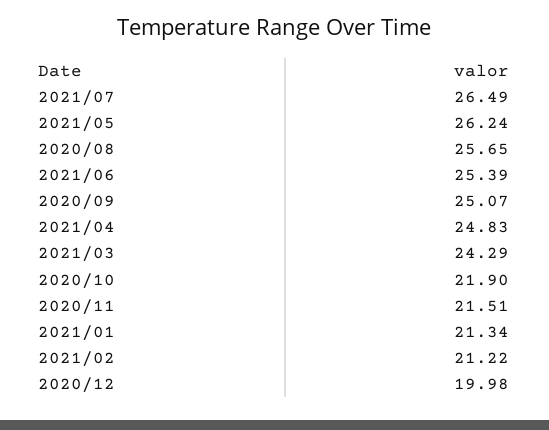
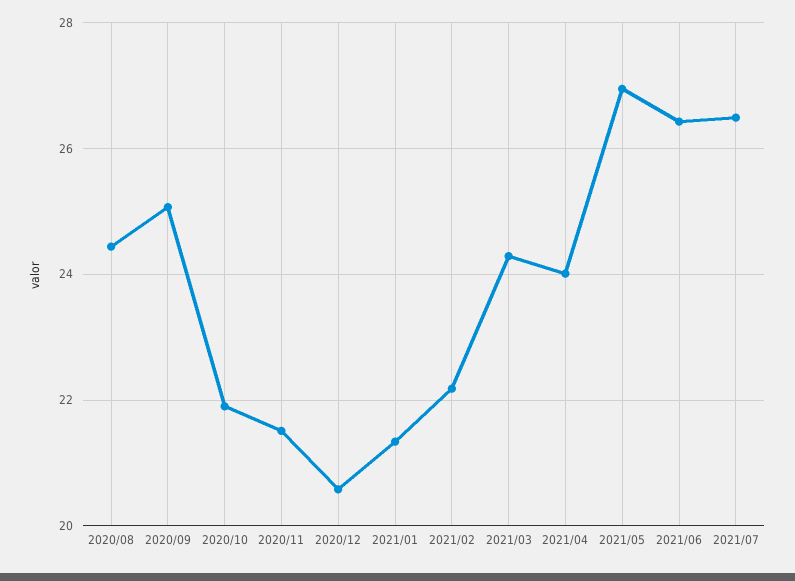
  {
    "2021/07": 26.49,
-   "2021/05": 26.24,
+   "2021/05": 27,
-   "2020/08": 25.65,
+   "2020/08": 24.4,
-   "2021/06": 25.39,
+   "2021/06": 26.4,
    "2020/09": 25.07,
-   "2021/04": 24.83,
+   "2021/04": 24,
    "2021/03": 24.29,
    "2020/10": 21.9,
    "2020/11": 21.51,
    "2021/01": 21.34,
-   "2021/02": 21.22,
+   "2021/02": 22.2,
-   "2020/12": 19.98
+   "2020/12": 20.6
  }

